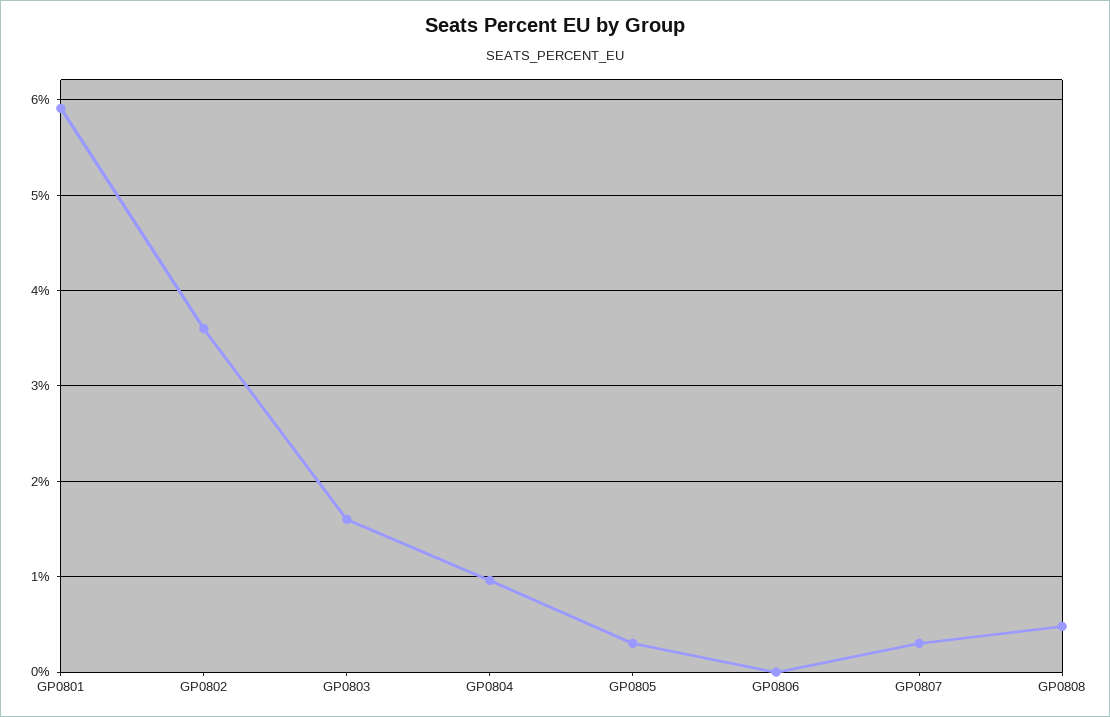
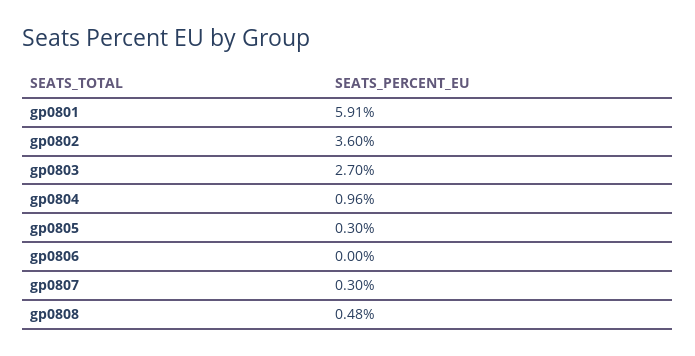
  {
    "GP0801": 5.91,
    "GP0802": 3.6,
-   "GP0803": 1.6,
+   "GP0803": 2.7,
    "GP0804": 0.96,
    "GP0805": 0.3,
    "GP0806": 0,
    "GP0807": 0.3,
    "GP0808": 0.48
  }

